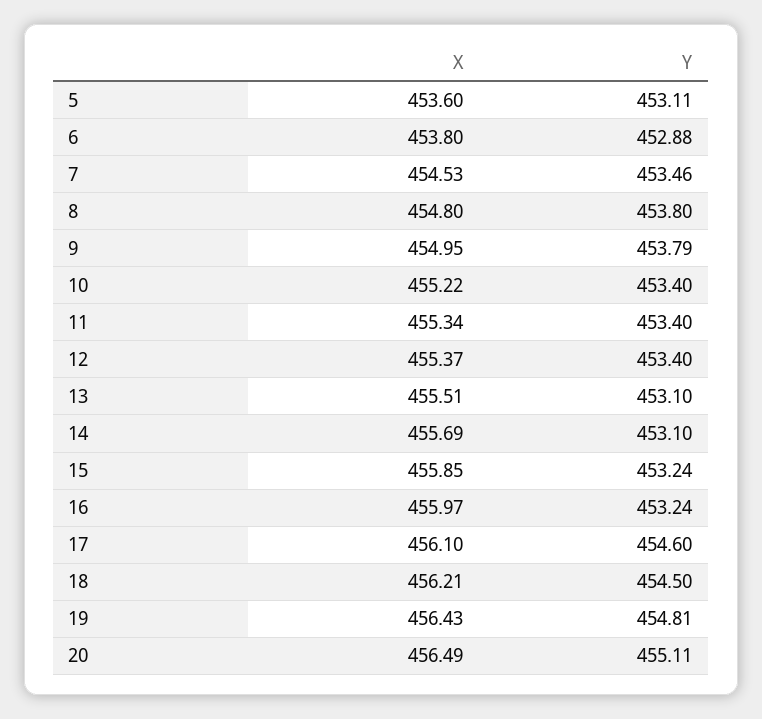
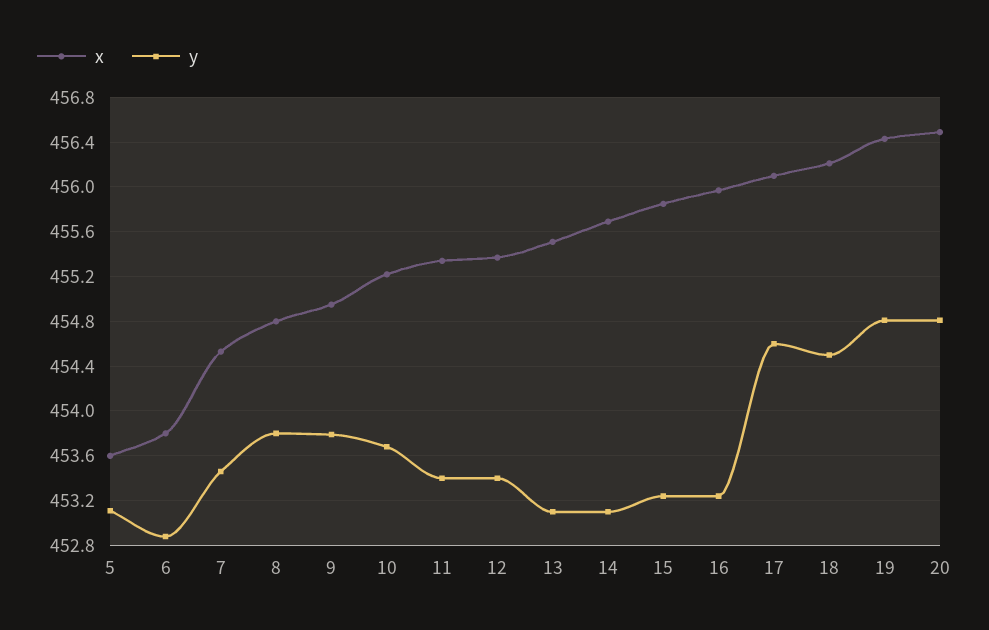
  {
    "X": {
      "5": 453.6,
      "6": 453.8,
      "7": 454.53,
      "8": 454.8,
      "9": 454.95,
      "10": 455.22,
      "11": 455.34,
      "12": 455.37,
      "13": 455.51,
      "14": 455.69,
      "15": 455.85,
      "16": 455.97,
      "17": 456.1,
      "18": 456.21,
      "19": 456.43,
      "20": 456.49
    },
    "Y": {
      "5": 453.11,
      "6": 452.88,
      "7": 453.46,
      "8": 453.8,
      "9": 453.79,
-     "10": 453.4,
+     "10": 453.7,
      "11": 453.4,
      "12": 453.4,
      "13": 453.1,
      "14": 453.1,
      "15": 453.24,
      "16": 453.24,
      "17": 454.6,
      "18": 454.5,
      "19": 454.81,
-     "20": 455.11
+     "20": 454.8
    }
  }

